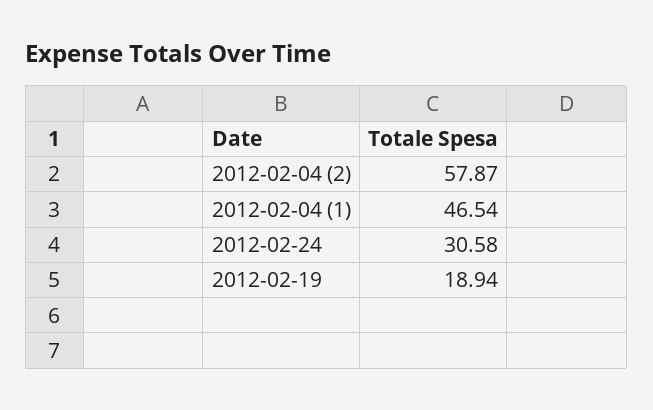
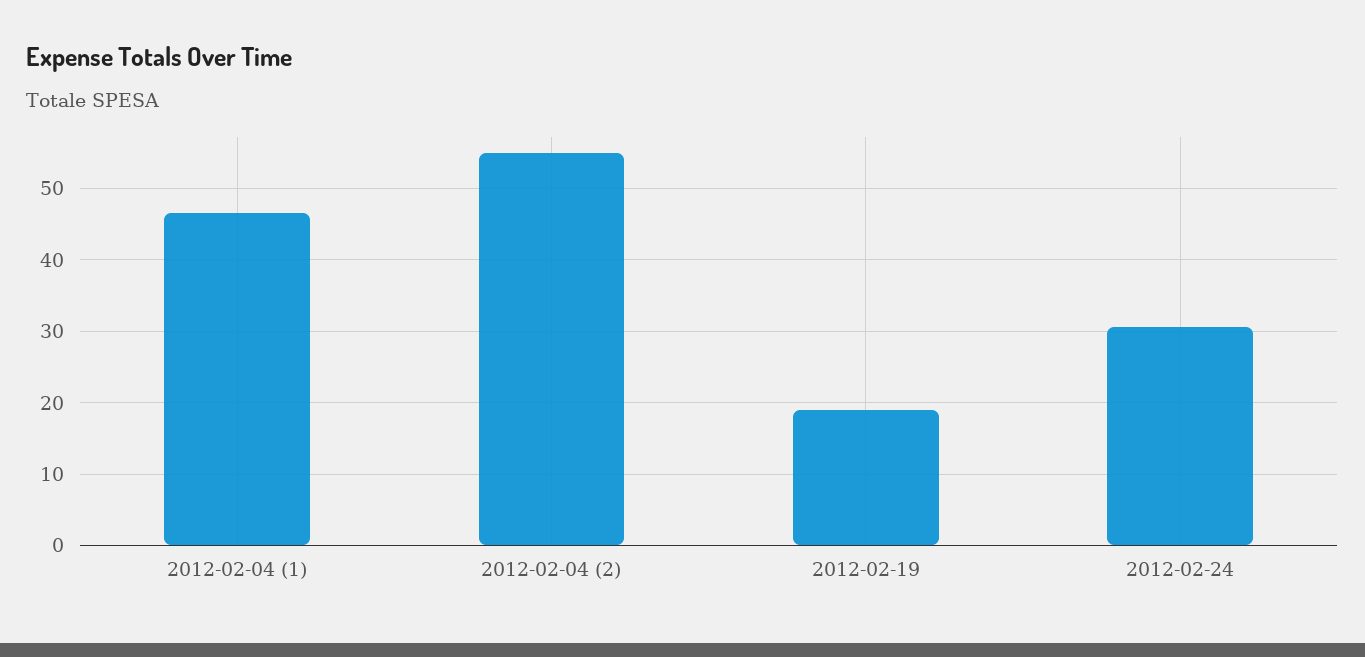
  {
-   "2012-02-04 (2)": 57.87,
+   "2012-02-04 (2)": 55,
    "2012-02-04 (1)": 46.54,
    "2012-02-24": 30.58,
    "2012-02-19": 18.94
  }

